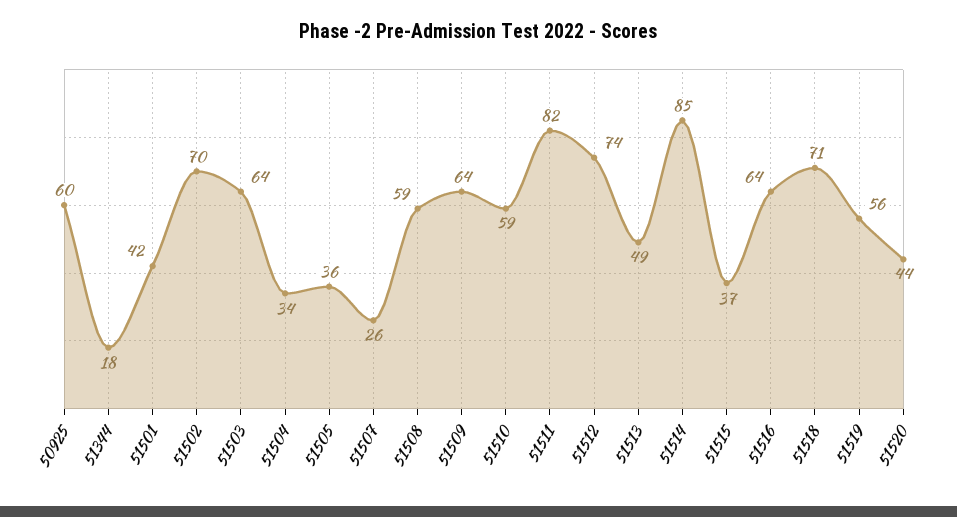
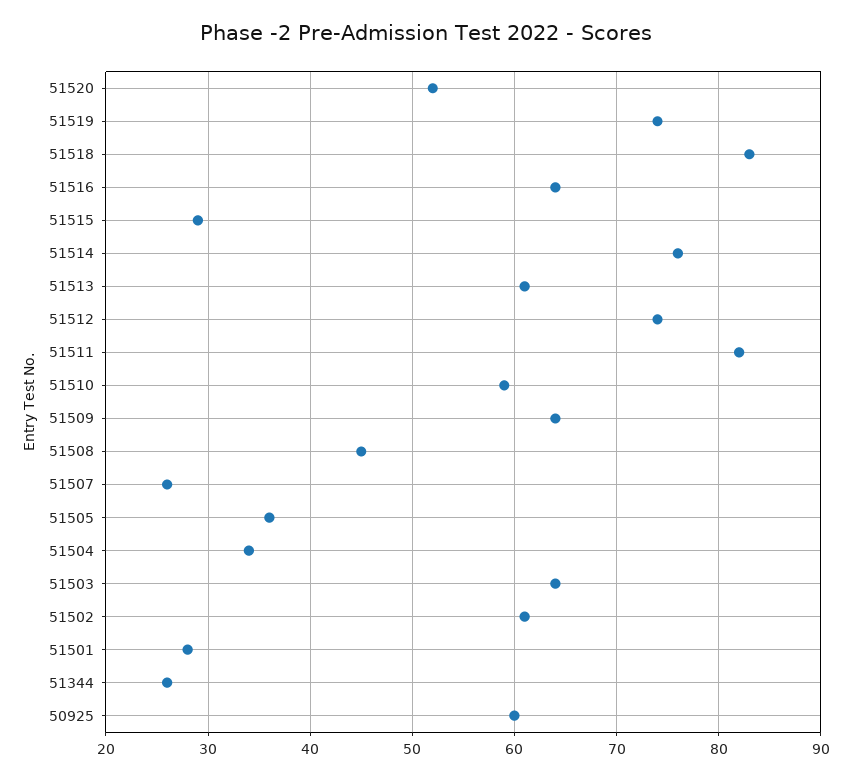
  {
    "50925": 60,
-   "51344": 18,
+   "51344": 26,
-   "51501": 42,
+   "51501": 28,
-   "51502": 70,
+   "51502": 61,
    "51503": 64,
    "51504": 34,
    "51505": 36,
    "51507": 26,
-   "51508": 59,
+   "51508": 45,
    "51509": 64,
    "51510": 59,
    "51511": 82,
    "51512": 74,
-   "51513": 49,
+   "51513": 61,
-   "51514": 85,
+   "51514": 76,
-   "51515": 37,
+   "51515": 29,
    "51516": 64,
-   "51518": 71,
+   "51518": 83,
-   "51519": 56,
+   "51519": 74,
-   "51520": 44
+   "51520": 52
  }

